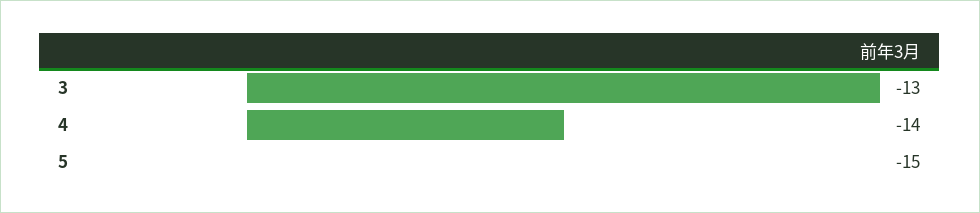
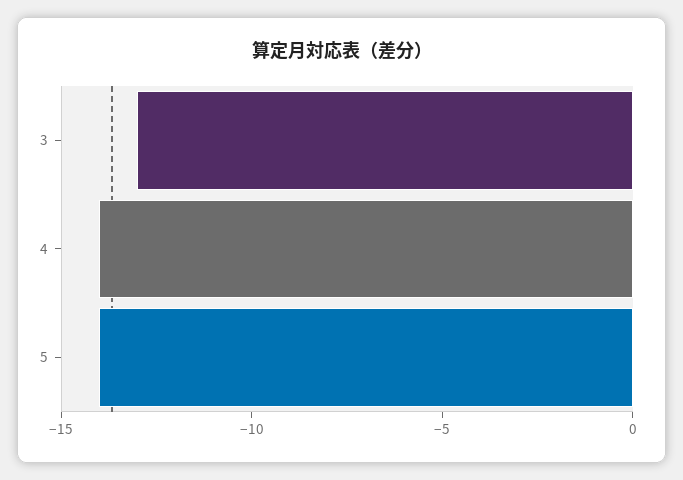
  {
    "3": -13,
    "4": -14,
-   "5": -15
+   "5": -14
  }

